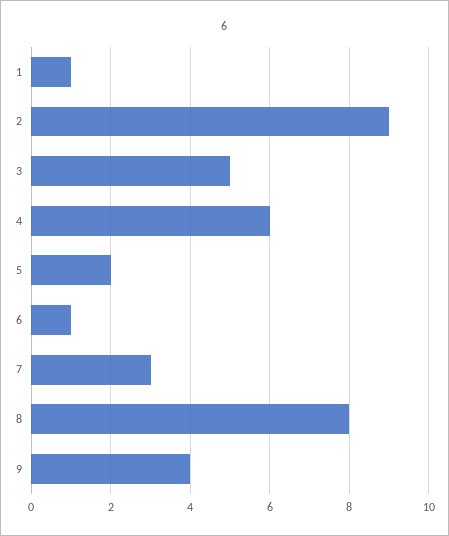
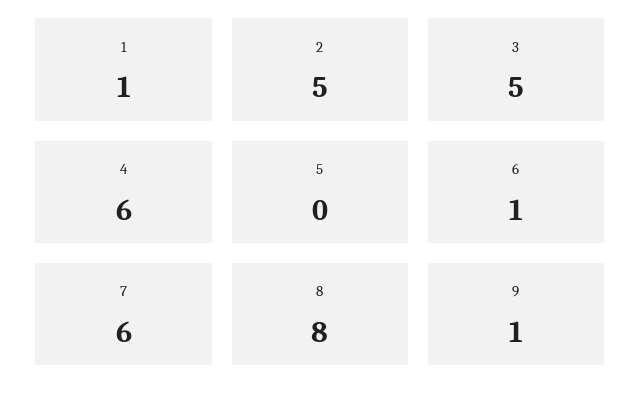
  {
    "1": 1,
-   "2": 9,
+   "2": 5,
    "3": 5,
    "4": 6,
-   "5": 2,
+   "5": 0,
    "6": 1,
-   "7": 3,
+   "7": 6,
    "8": 8,
-   "9": 4
+   "9": 1
  }

